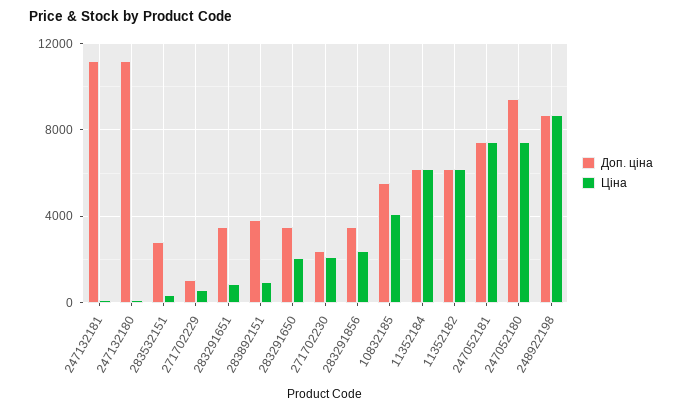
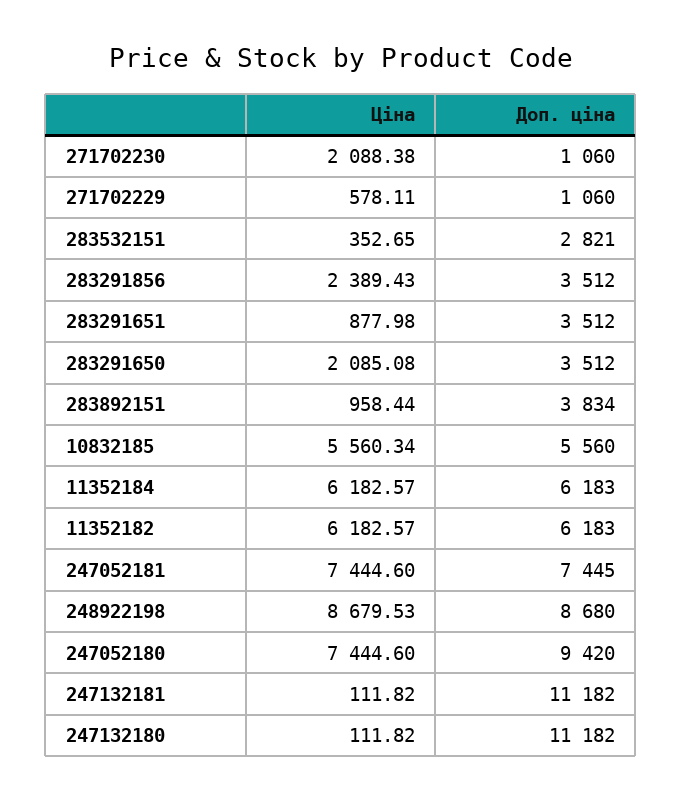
  {
    "Доп. ціна": {
      "247132181": 11182,
      "247132180": 11182,
      "283532151": 2821,
      "271702229": 1060,
      "283291651": 3512,
      "283892151": 3834,
      "283291650": 3512,
-     "271702230": 2500,
+     "271702230": 1060,
      "283291856": 3512,
      "10832185": 5560,
      "11352184": 6183,
      "11352182": 6183,
      "247052181": 7445,
      "247052180": 9420,
      "248922198": 8680
    },
    "Ціна": {
      "247132181": 111.82,
      "247132180": 111.82,
      "283532151": 352.65,
      "271702229": 578.11,
      "283291651": 877.98,
      "283892151": 958.44,
      "283291650": 2085.08,
      "271702230": 2088.38,
      "283291856": 2389.43,
-     "10832185": 4000,
+     "10832185": 5560.34,
      "11352184": 6182.57,
      "11352182": 6182.57,
      "247052181": 7444.6,
      "247052180": 7444.6,
      "248922198": 8679.53
    }
  }

